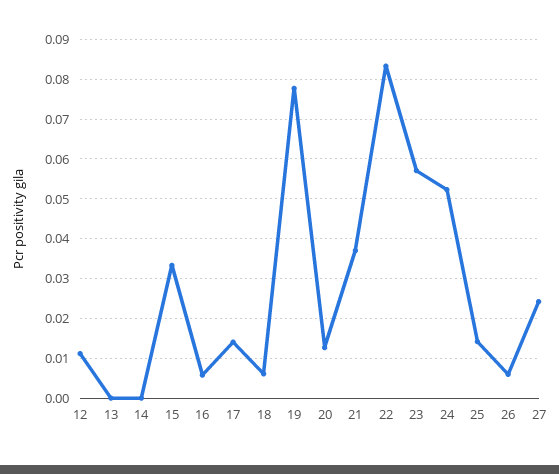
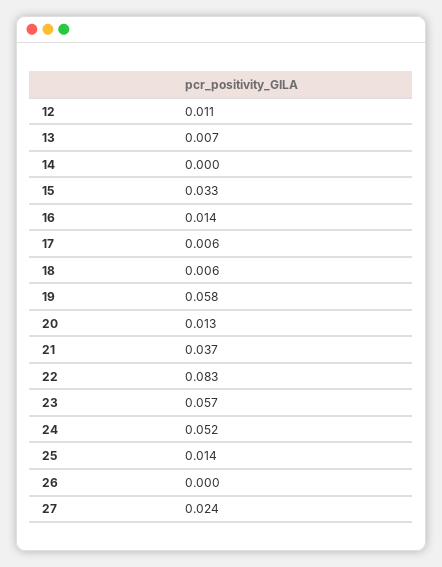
  {
    "12": 0.011,
-   "13": 0,
+   "13": 0.007,
    "14": 0,
    "15": 0.033,
-   "16": 0.006,
+   "16": 0.014,
-   "17": 0.014,
+   "17": 0.006,
    "18": 0.006,
-   "19": 0.078,
+   "19": 0.058,
    "20": 0.013,
    "21": 0.037,
    "22": 0.083,
    "23": 0.057,
    "24": 0.052,
    "25": 0.014,
-   "26": 0.006,
+   "26": 0,
    "27": 0.024
  }

